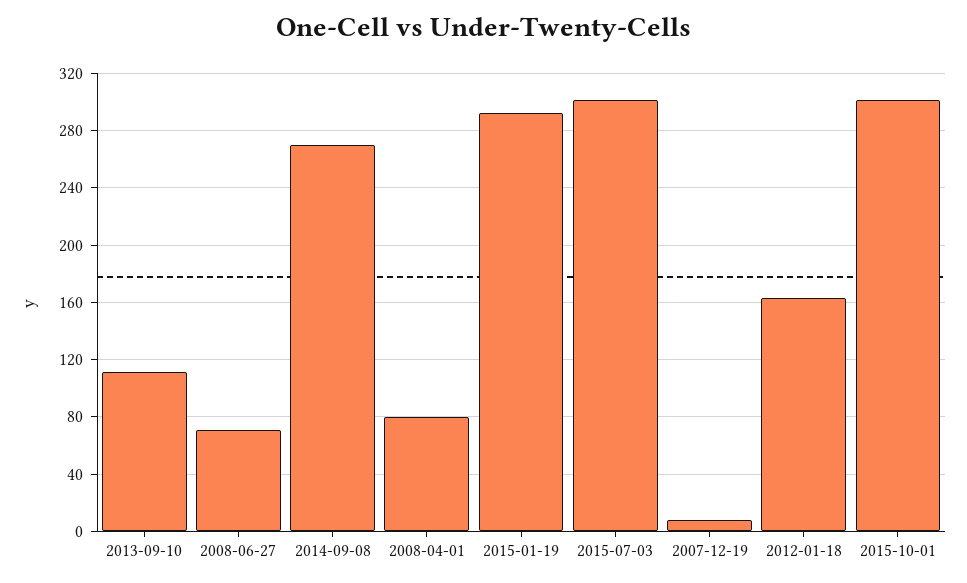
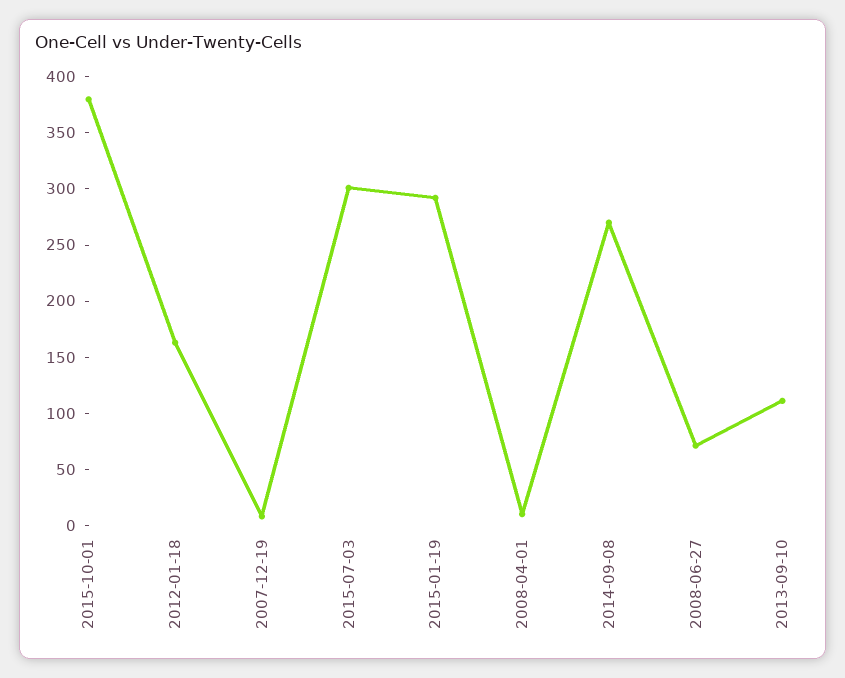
  {
    "2013-09-10": 110,
    "2008-06-27": 70,
    "2014-09-08": 270,
-   "2008-04-01": 80,
+   "2008-04-01": 10,
    "2015-01-19": 290,
    "2015-07-03": 300,
    "2007-12-19": 10,
    "2012-01-18": 165,
-   "2015-10-01": 300
+   "2015-10-01": 380
  }

